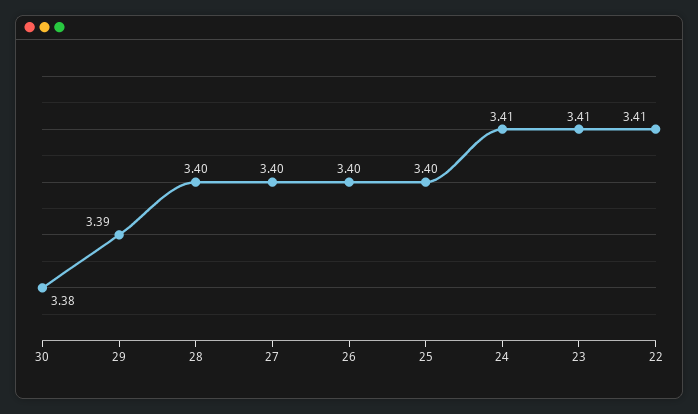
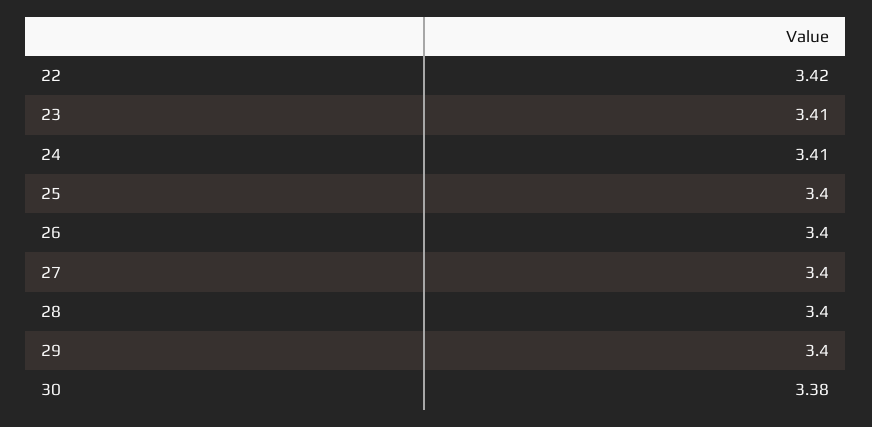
  {
    "30": 3.38,
-   "29": 3.39,
+   "29": 3.4,
    "28": 3.4,
    "27": 3.4,
    "26": 3.4,
    "25": 3.4,
    "24": 3.41,
    "23": 3.41,
-   "22": 3.41
+   "22": 3.42
  }

